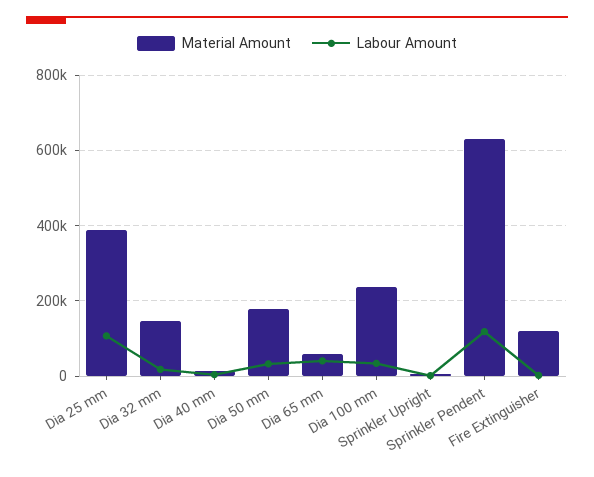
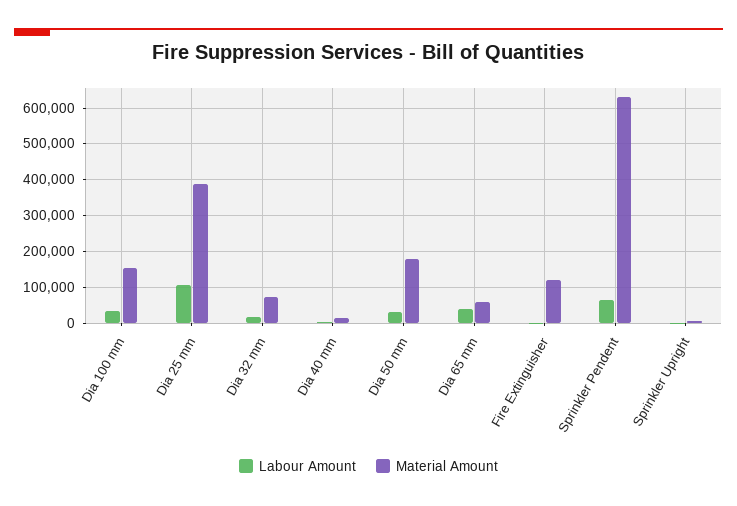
  {
    "Material Amount": {
      "Dia 25 mm": 380000,
-     "Dia 32 mm": 140000,
+     "Dia 32 mm": 80000,
      "Dia 40 mm": 20000,
      "Dia 50 mm": 180000,
      "Dia 65 mm": 60000,
-     "Dia 100 mm": 240000,
+     "Dia 100 mm": 160000,
      "Sprinkler Upright": 0,
      "Sprinkler Pendent": 640000,
      "Fire Extinguisher": 120000
    },
    "Labour Amount": {
      "Dia 25 mm": 100000,
      "Dia 32 mm": 20000,
      "Dia 40 mm": 0,
      "Dia 50 mm": 40000,
      "Dia 65 mm": 40000,
      "Dia 100 mm": 40000,
      "Sprinkler Upright": 0,
-     "Sprinkler Pendent": 120000,
+     "Sprinkler Pendent": 60000,
      "Fire Extinguisher": 0
    }
  }

